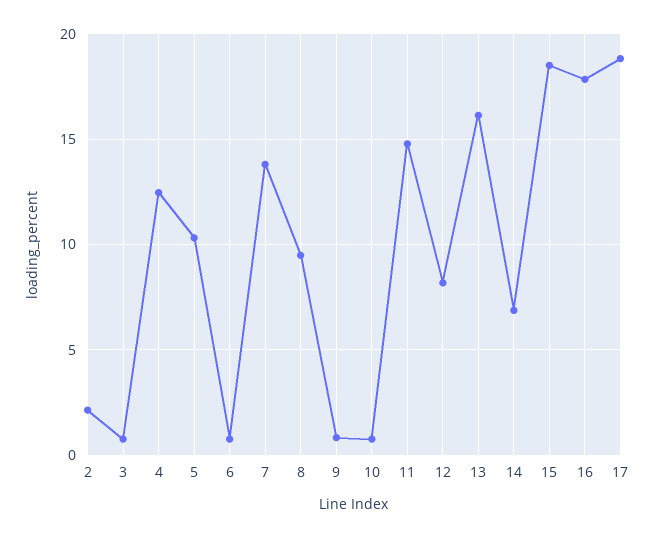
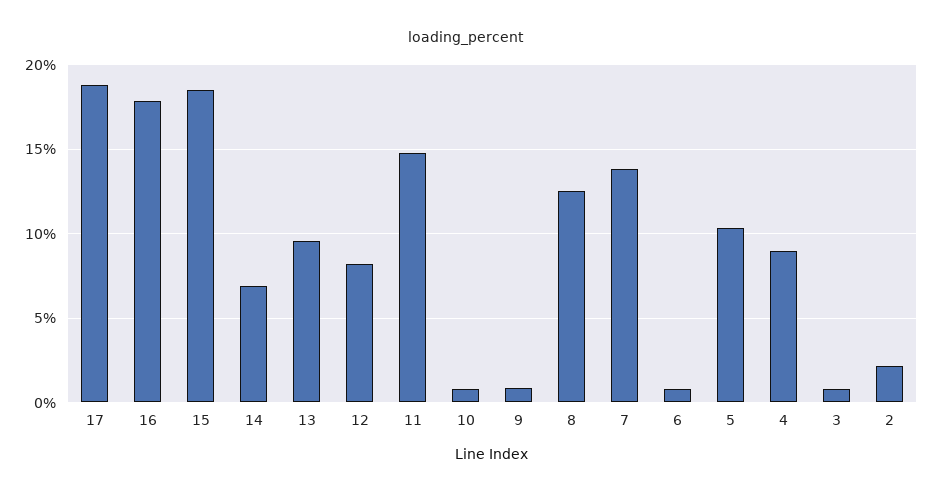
  {
    "2": 2,
    "3": 1,
-   "4": 12.5,
+   "4": 9,
    "5": 10.5,
    "6": 1,
    "7": 14,
-   "8": 9.5,
+   "8": 12.5,
    "9": 1,
    "10": 1,
    "11": 15,
    "12": 8,
-   "13": 16,
+   "13": 9.5,
    "14": 7,
    "15": 18.5,
    "16": 18,
    "17": 19
  }

